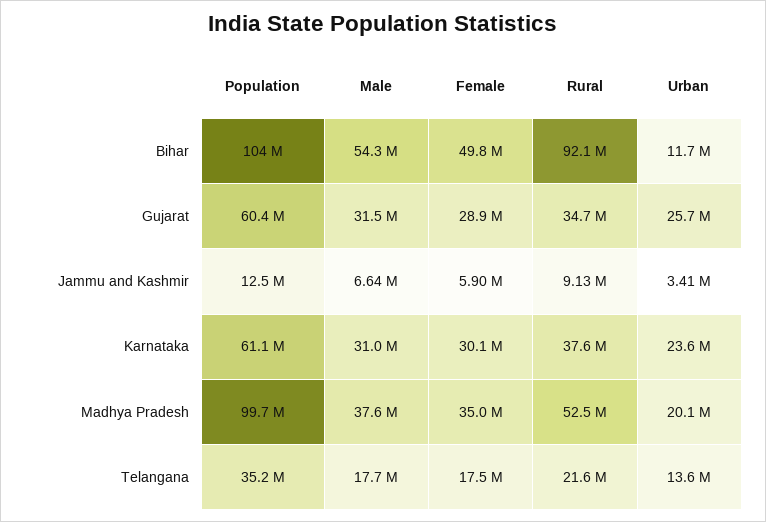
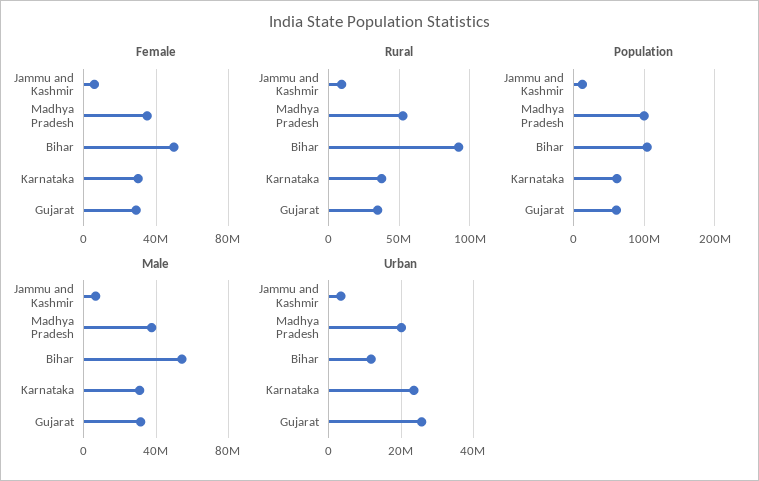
  {
    "Population": {
      "Bihar": 104000000,
      "Gujarat": 60400000,
      "Jammu and Kashmir": 12500000,
      "Karnataka": 61100000,
-     "Madhya Pradesh": 99700000,
+     "Madhya Pradesh": 99700000
-     "Telangana": 35200000
    },
    "Male": {
      "Bihar": 54300000,
      "Gujarat": 31500000,
      "Jammu and Kashmir": 6640000,
      "Karnataka": 31000000,
-     "Madhya Pradesh": 37600000,
+     "Madhya Pradesh": 37600000
-     "Telangana": 17700000
    },
    "Female": {
      "Bihar": 49800000,
      "Gujarat": 28900000,
      "Jammu and Kashmir": 5900000,
      "Karnataka": 30100000,
-     "Madhya Pradesh": 35000000,
+     "Madhya Pradesh": 35000000
-     "Telangana": 17500000
    },
    "Rural": {
      "Bihar": 92100000,
      "Gujarat": 34700000,
      "Jammu and Kashmir": 9130000,
      "Karnataka": 37600000,
-     "Madhya Pradesh": 52500000,
+     "Madhya Pradesh": 52500000
-     "Telangana": 21600000
    },
    "Urban": {
      "Bihar": 11700000,
      "Gujarat": 25700000,
      "Jammu and Kashmir": 3410000,
      "Karnataka": 23600000,
-     "Madhya Pradesh": 20100000,
+     "Madhya Pradesh": 20100000
-     "Telangana": 13600000
    }
  }

